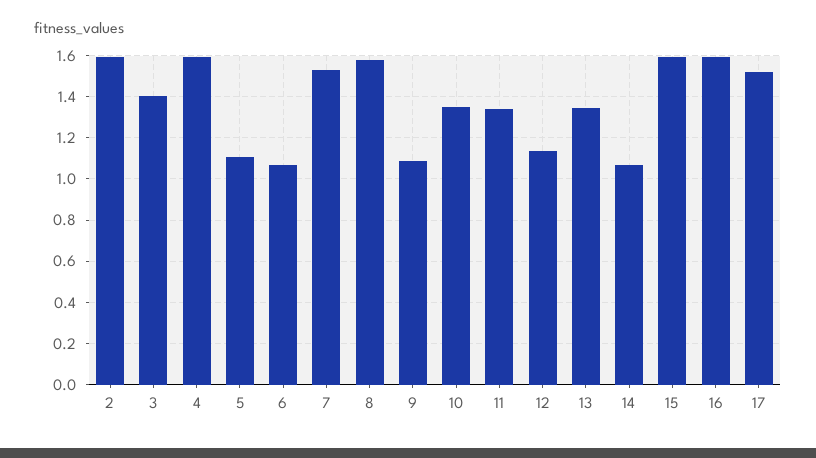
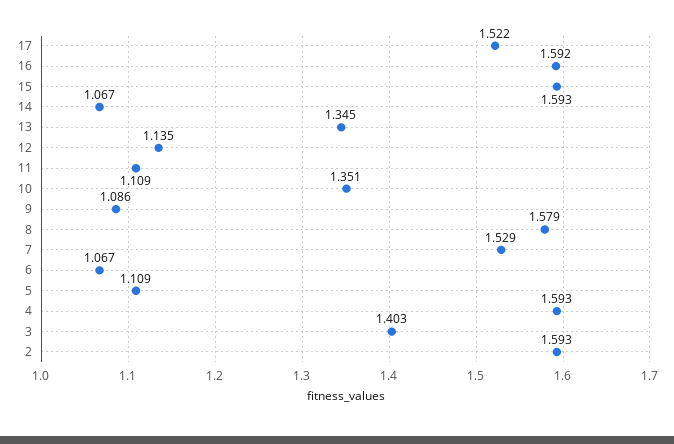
  {
    "2": 1.593,
    "3": 1.403,
    "4": 1.593,
    "5": 1.109,
    "6": 1.067,
    "7": 1.529,
    "8": 1.579,
    "9": 1.086,
    "10": 1.351,
-   "11": 1.35,
+   "11": 1.109,
    "12": 1.135,
    "13": 1.345,
    "14": 1.067,
    "15": 1.593,
    "16": 1.592,
    "17": 1.522
  }

